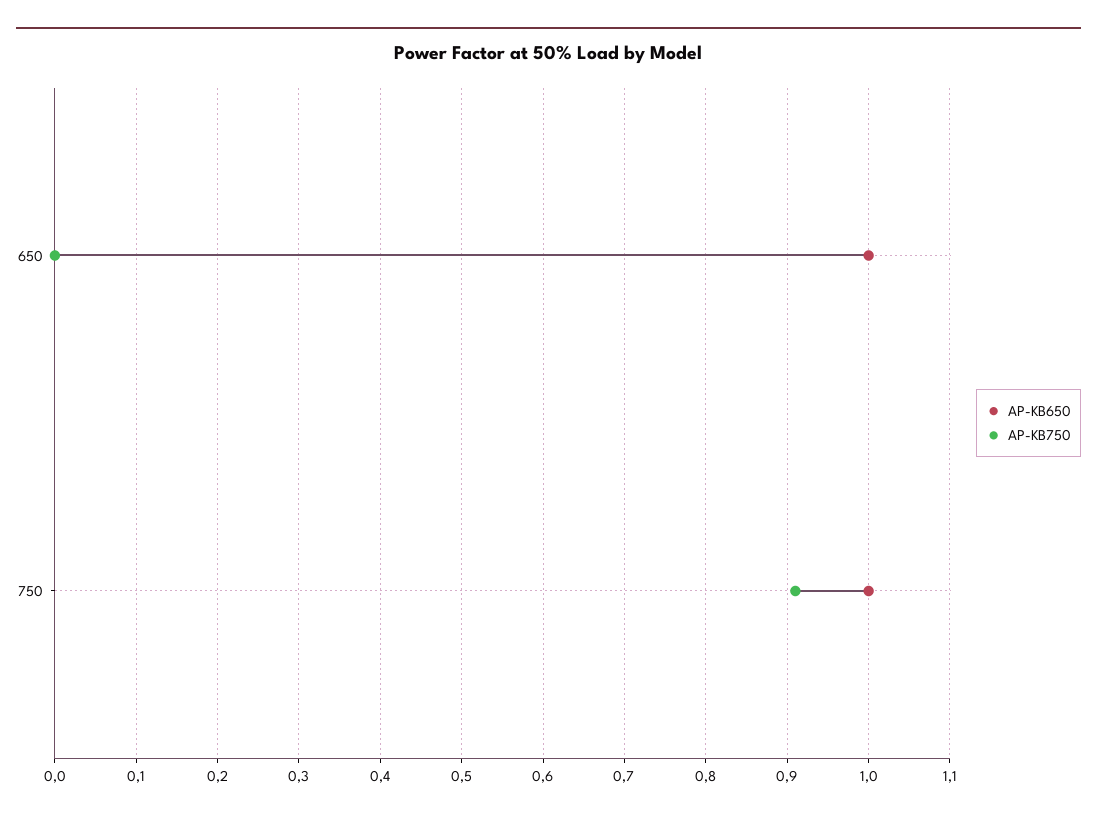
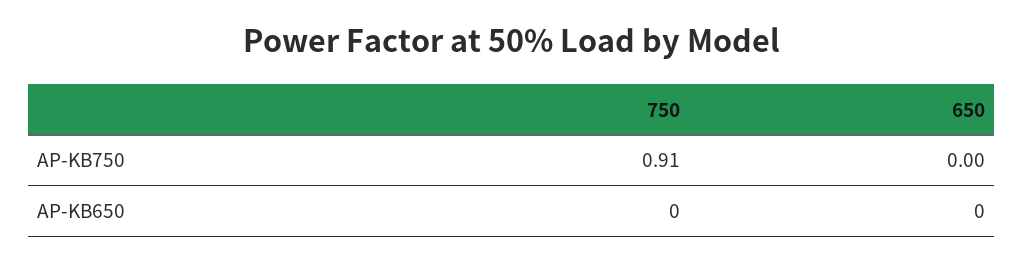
  {
    "AP-KB650": {
-     "650": 1,
+     "650": 0,
-     "750": 1
+     "750": 0
    },
    "AP-KB750": {
      "650": 0,
      "750": 0.91
    }
  }

